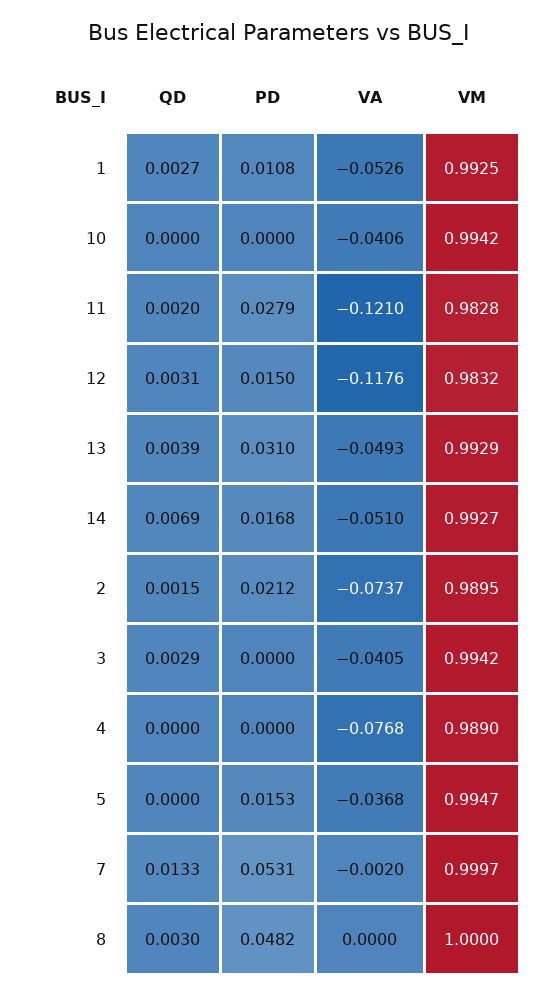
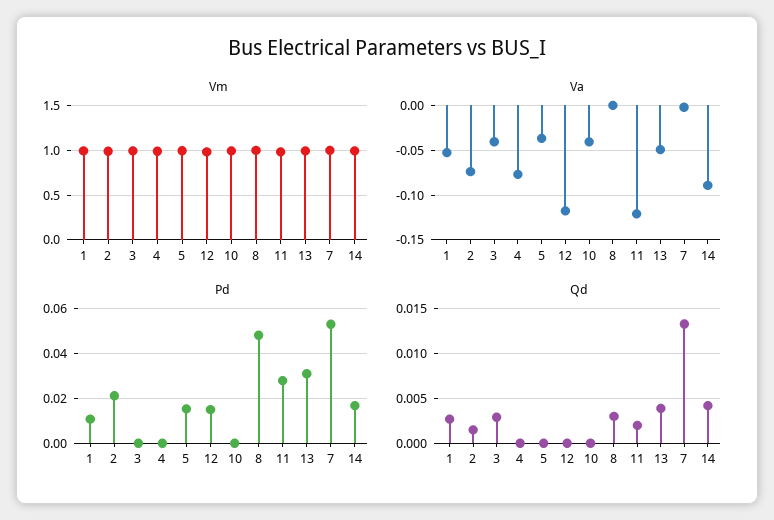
  {
    "QD": {
      "1": 0.0027,
      "10": 0,
      "11": 0.002,
-     "12": 0.0031,
+     "12": 0,
      "13": 0.0039,
-     "14": 0.0069,
+     "14": 0.004,
      "2": 0.0015,
      "3": 0.0029,
      "4": 0,
      "5": 0,
      "7": 0.0133,
      "8": 0.003
    },
    "PD": {
      "1": 0.0108,
      "10": 0,
      "11": 0.0279,
      "12": 0.015,
      "13": 0.031,
      "14": 0.0168,
      "2": 0.0212,
      "3": 0,
      "4": 0,
      "5": 0.0153,
      "7": 0.0531,
      "8": 0.0482
    },
    "VA": {
      "1": -0.0526,
      "10": -0.0406,
      "11": -0.121,
      "12": -0.1176,
      "13": -0.0493,
-     "14": -0.051,
+     "14": -0.09,
      "2": -0.0737,
      "3": -0.0405,
      "4": -0.0768,
      "5": -0.0368,
      "7": -0.002,
      "8": 0
    },
    "VM": {
      "1": 0.9925,
      "10": 0.9942,
      "11": 0.9828,
      "12": 0.9832,
      "13": 0.9929,
      "14": 0.9927,
      "2": 0.9895,
      "3": 0.9942,
      "4": 0.989,
      "5": 0.9947,
      "7": 0.9997,
      "8": 1
    }
  }

